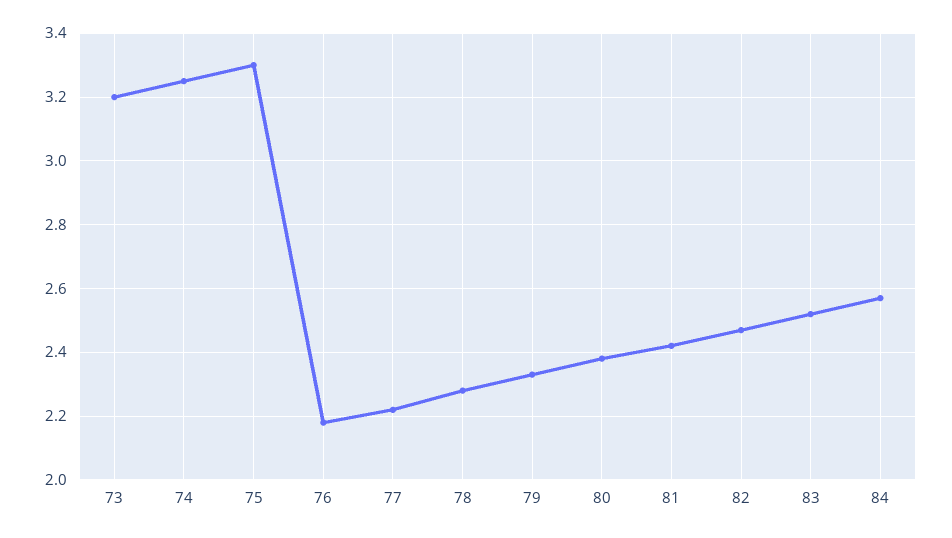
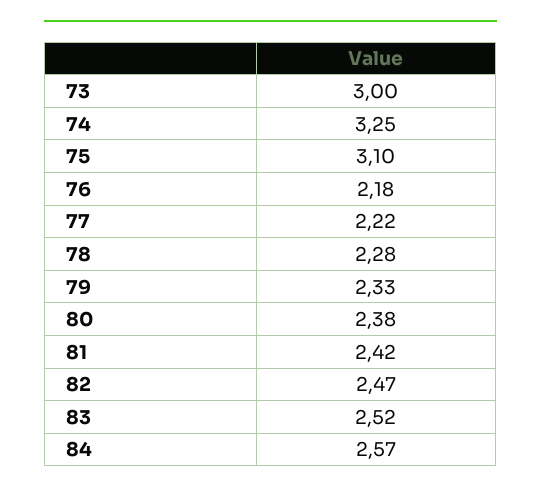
  {
-   "73": 3.2,
+   "73": 3,
    "74": 3.25,
-   "75": 3.3,
+   "75": 3.1,
    "76": 2.18,
    "77": 2.22,
    "78": 2.28,
    "79": 2.33,
    "80": 2.38,
    "81": 2.42,
    "82": 2.47,
    "83": 2.52,
    "84": 2.57
  }

